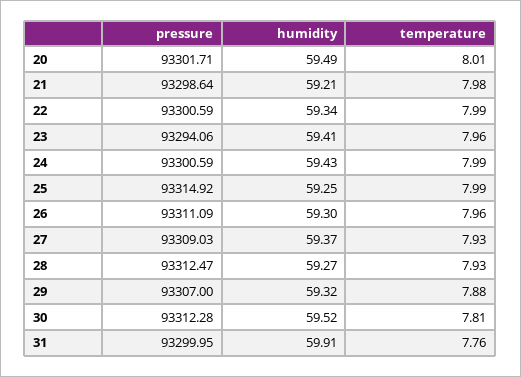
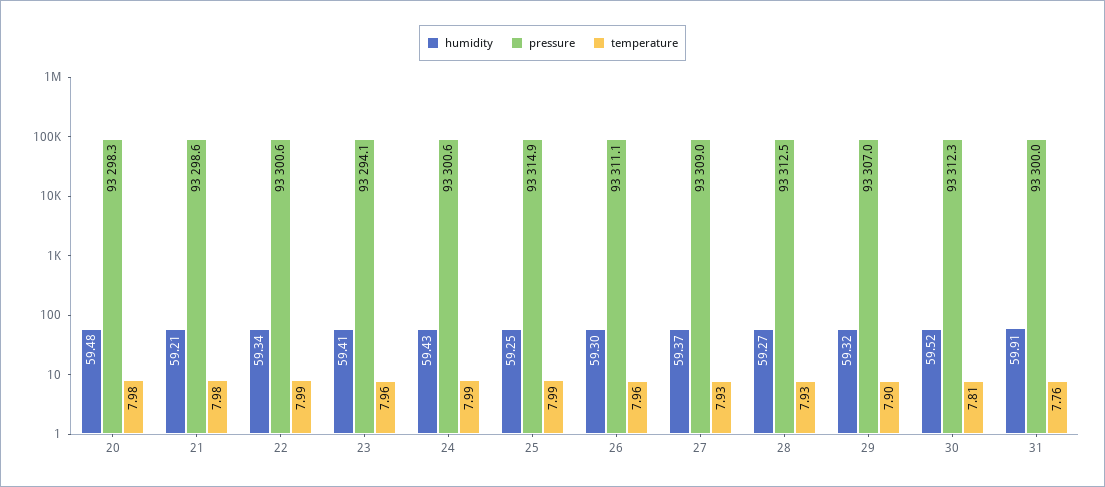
  {
    "pressure": {
-     "20": 93301.71,
+     "20": 93298.3,
      "21": 93298.64,
      "22": 93300.59,
      "23": 93294.06,
      "24": 93300.59,
      "25": 93314.92,
      "26": 93311.09,
      "27": 93309.03,
      "28": 93312.47,
      "29": 93307,
      "30": 93312.28,
      "31": 93299.95
    },
    "humidity": {
-     "20": 59.49,
+     "20": 59.48,
      "21": 59.21,
      "22": 59.34,
      "23": 59.41,
      "24": 59.43,
      "25": 59.25,
      "26": 59.3,
      "27": 59.37,
      "28": 59.27,
      "29": 59.32,
      "30": 59.52,
      "31": 59.91
    },
    "temperature": {
-     "20": 8.01,
+     "20": 7.98,
      "21": 7.98,
      "22": 7.99,
      "23": 7.96,
      "24": 7.99,
      "25": 7.99,
      "26": 7.96,
      "27": 7.93,
      "28": 7.93,
-     "29": 7.88,
+     "29": 7.9,
      "30": 7.81,
      "31": 7.76
    }
  }

